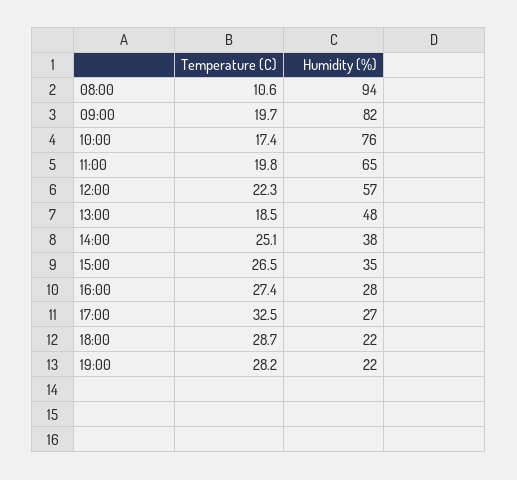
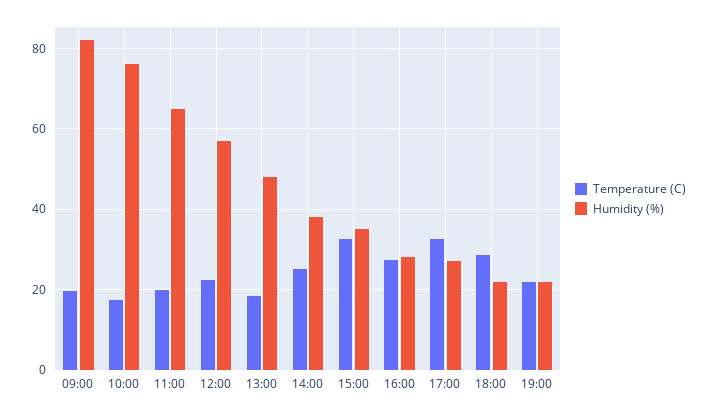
  {
    "Temperature (C)": {
-     "08:00": 10.6,
      "09:00": 19.7,
      "10:00": 17.4,
      "11:00": 19.8,
      "12:00": 22.3,
      "13:00": 18.5,
      "14:00": 25.1,
-     "15:00": 26.5,
+     "15:00": 32,
      "16:00": 27.4,
      "17:00": 32.5,
      "18:00": 28.7,
-     "19:00": 28.2
+     "19:00": 22
    },
    "Humidity (%)": {
-     "08:00": 94,
      "09:00": 82,
      "10:00": 76,
      "11:00": 65,
      "12:00": 57,
      "13:00": 48,
      "14:00": 38,
      "15:00": 35,
      "16:00": 28,
      "17:00": 27,
      "18:00": 22,
      "19:00": 22
    }
  }

